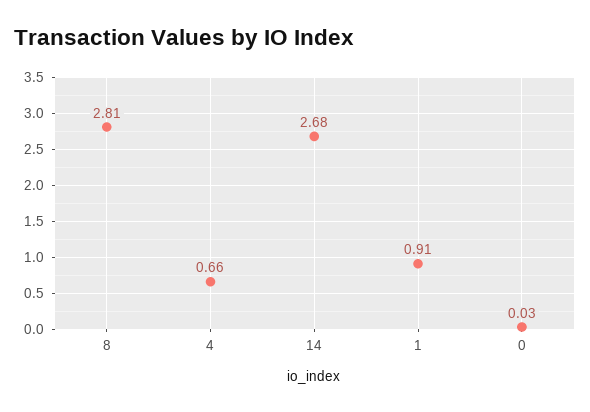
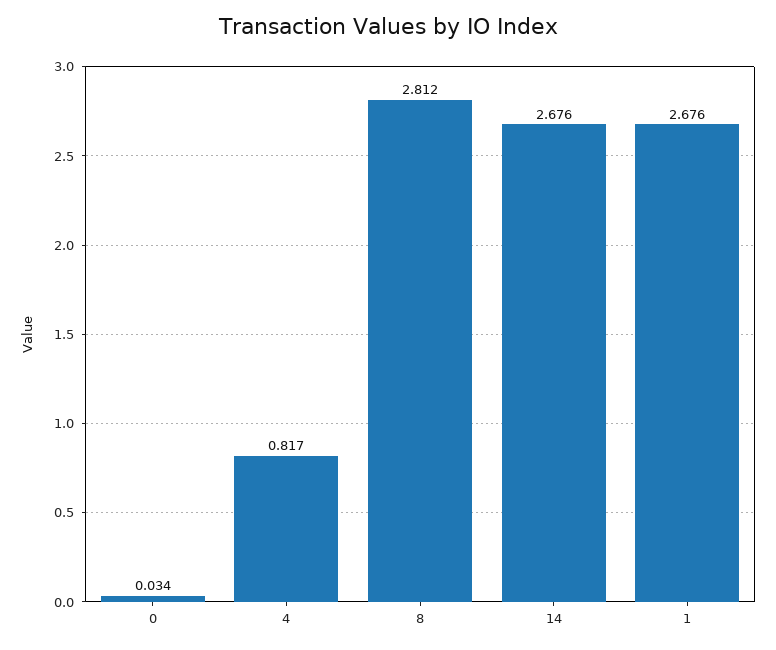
  {
    "8": 2.812,
-   "4": 0.66,
+   "4": 0.817,
    "14": 2.676,
-   "1": 0.91,
+   "1": 2.676,
    "0": 0.034
  }

